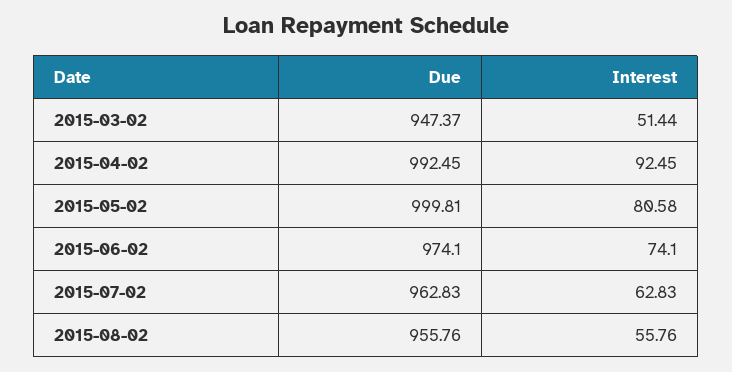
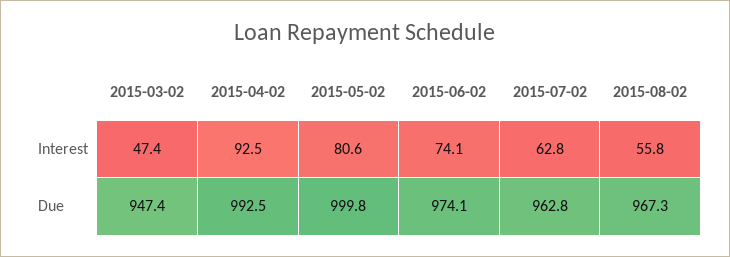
  {
    "Due": {
      "2015-03-02": 947.37,
      "2015-04-02": 992.45,
      "2015-05-02": 999.81,
      "2015-06-02": 974.1,
      "2015-07-02": 962.83,
-     "2015-08-02": 955.76
+     "2015-08-02": 967.3
    },
    "Interest": {
-     "2015-03-02": 51.44,
+     "2015-03-02": 47.4,
      "2015-04-02": 92.45,
      "2015-05-02": 80.58,
      "2015-06-02": 74.1,
      "2015-07-02": 62.83,
      "2015-08-02": 55.76
    }
  }

